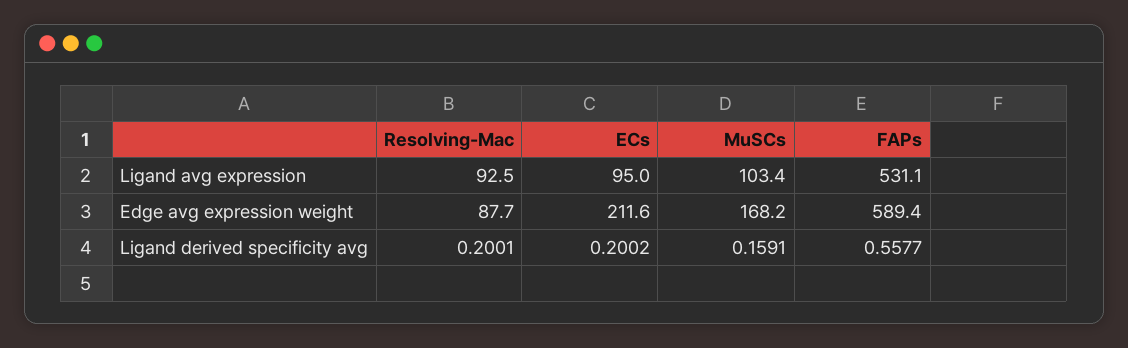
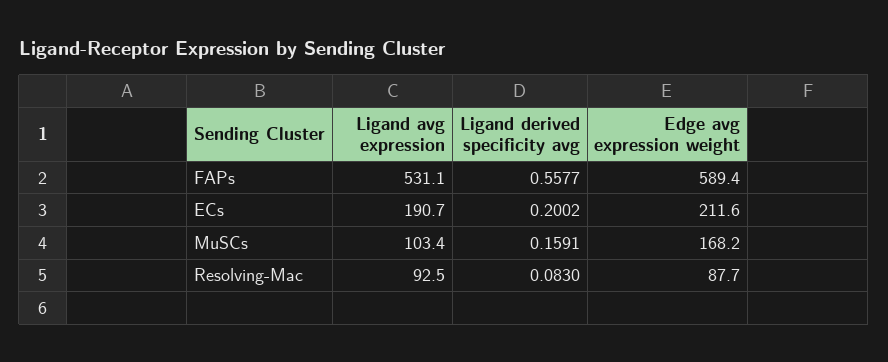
  {
    "Resolving-Mac": {
      "Ligand avg expression": 92.5,
      "Edge avg expression weight": 87.7,
-     "Ligand derived specificity avg": 0.2001
+     "Ligand derived specificity avg": 0.083
    },
    "ECs": {
-     "Ligand avg expression": 95,
+     "Ligand avg expression": 190.7,
      "Edge avg expression weight": 211.6,
      "Ligand derived specificity avg": 0.2002
    },
    "MuSCs": {
      "Ligand avg expression": 103.4,
      "Edge avg expression weight": 168.2,
      "Ligand derived specificity avg": 0.1591
    },
    "FAPs": {
      "Ligand avg expression": 531.1,
      "Edge avg expression weight": 589.4,
      "Ligand derived specificity avg": 0.5577
    }
  }

